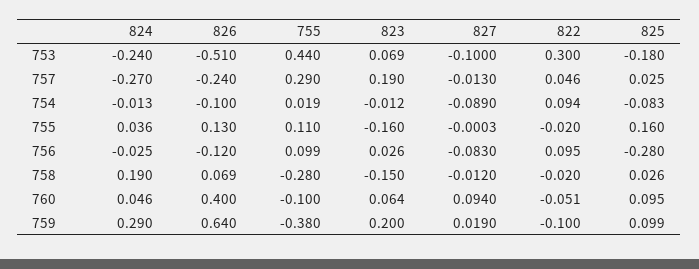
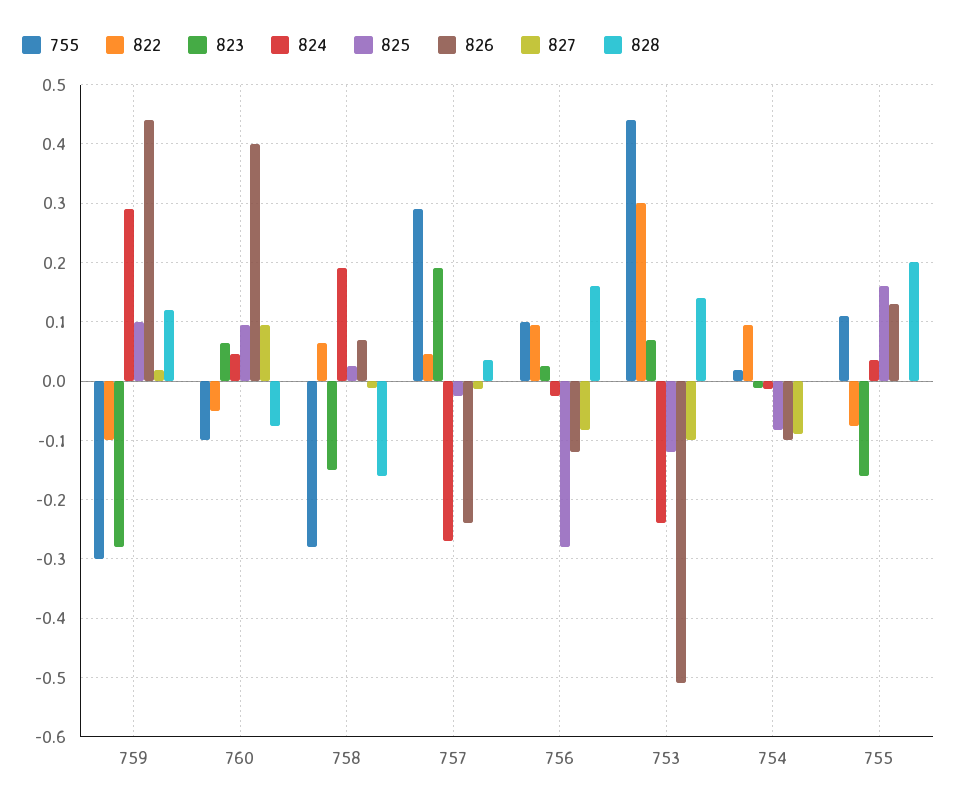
  {
    "824": {
      "753": -0.24,
      "757": -0.27,
      "754": -0.013,
      "755": 0.036,
      "756": -0.025,
      "758": 0.19,
      "760": 0.046,
      "759": 0.29
    },
    "826": {
      "753": -0.51,
      "757": -0.24,
      "754": -0.1,
      "755": 0.13,
      "756": -0.12,
      "758": 0.069,
      "760": 0.4,
-     "759": 0.64
+     "759": 0.44
    },
    "755": {
      "753": 0.44,
      "757": 0.29,
      "754": 0.019,
      "755": 0.11,
      "756": 0.099,
      "758": -0.28,
      "760": -0.1,
-     "759": -0.38
+     "759": -0.3
    },
    "823": {
      "753": 0.069,
      "757": 0.19,
      "754": -0.012,
      "755": -0.16,
      "756": 0.026,
      "758": -0.15,
      "760": 0.064,
-     "759": 0.2
+     "759": -0.28
    },
    "827": {
      "753": -0.1,
      "757": -0.013,
      "754": -0.089,
      "755": -0.0003,
      "756": -0.083,
      "758": -0.012,
      "760": 0.094,
      "759": 0.019
    },
    "822": {
      "753": 0.3,
      "757": 0.046,
      "754": 0.094,
-     "755": -0.02,
+     "755": -0.08,
      "756": 0.095,
-     "758": -0.02,
+     "758": 0.06,
      "760": -0.051,
      "759": -0.1
    },
    "825": {
-     "753": -0.18,
+     "753": -0.12,
-     "757": 0.025,
+     "757": -0.02,
      "754": -0.083,
      "755": 0.16,
      "756": -0.28,
      "758": 0.026,
      "760": 0.095,
      "759": 0.099
-   }
+   },
+   "828": {
+     "759": 0.12,
+     "760": -0.08,
+     "758": -0.16,
+     "757": 0.04,
+     "756": 0.16,
+     "753": 0.14,
+     "754": 0,
+     "755": 0.2
+   }
  }

